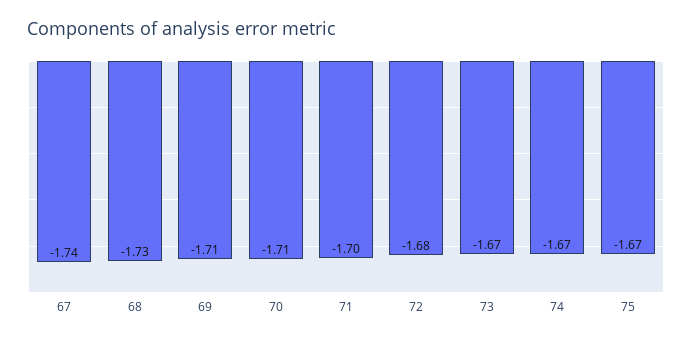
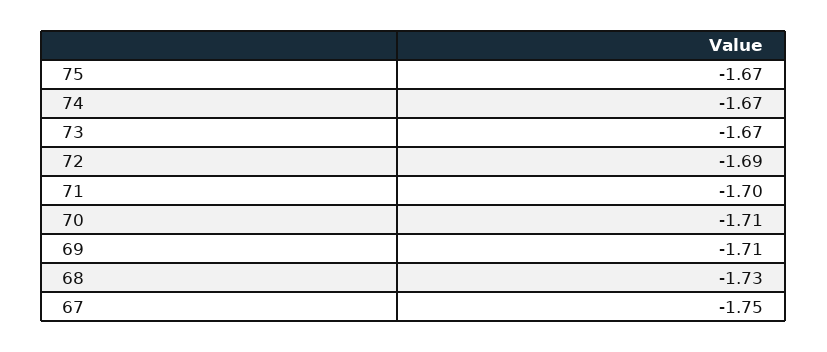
  {
-   "67": -1.74,
+   "67": -1.75,
    "68": -1.73,
    "69": -1.71,
    "70": -1.71,
    "71": -1.7,
-   "72": -1.68,
+   "72": -1.69,
    "73": -1.67,
    "74": -1.67,
    "75": -1.67
  }

